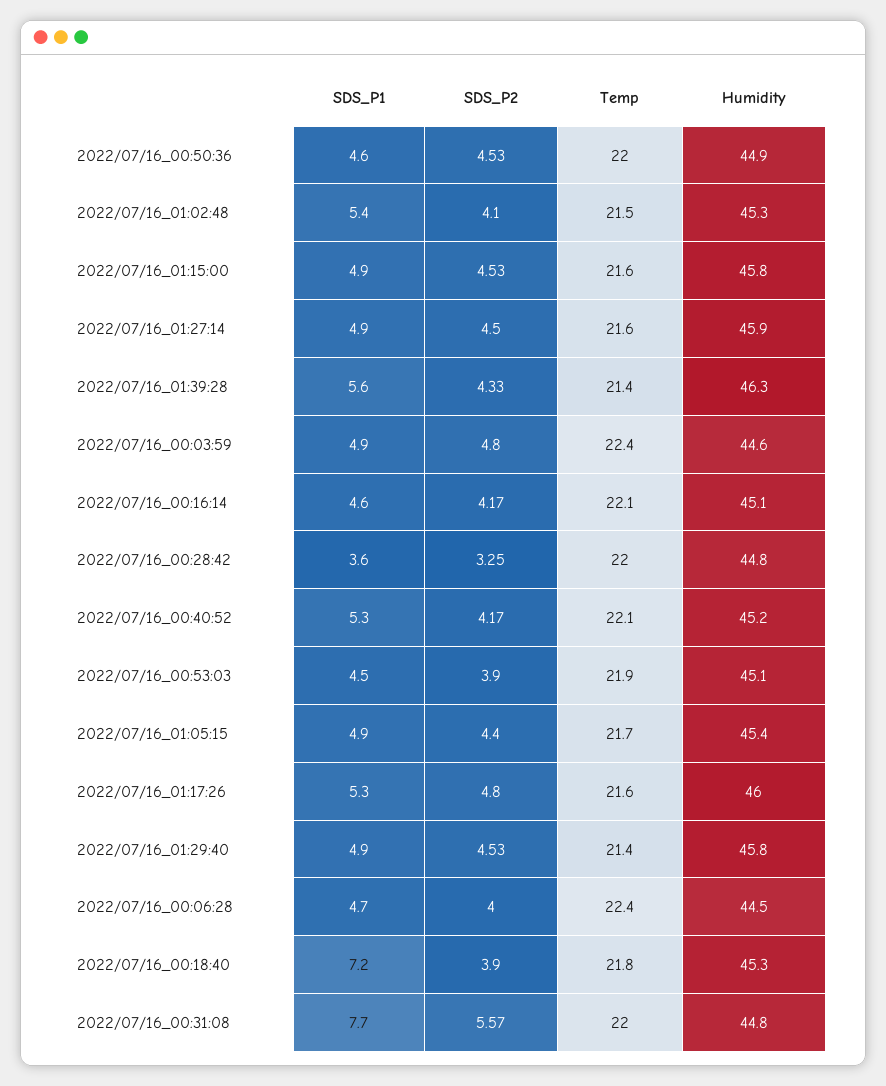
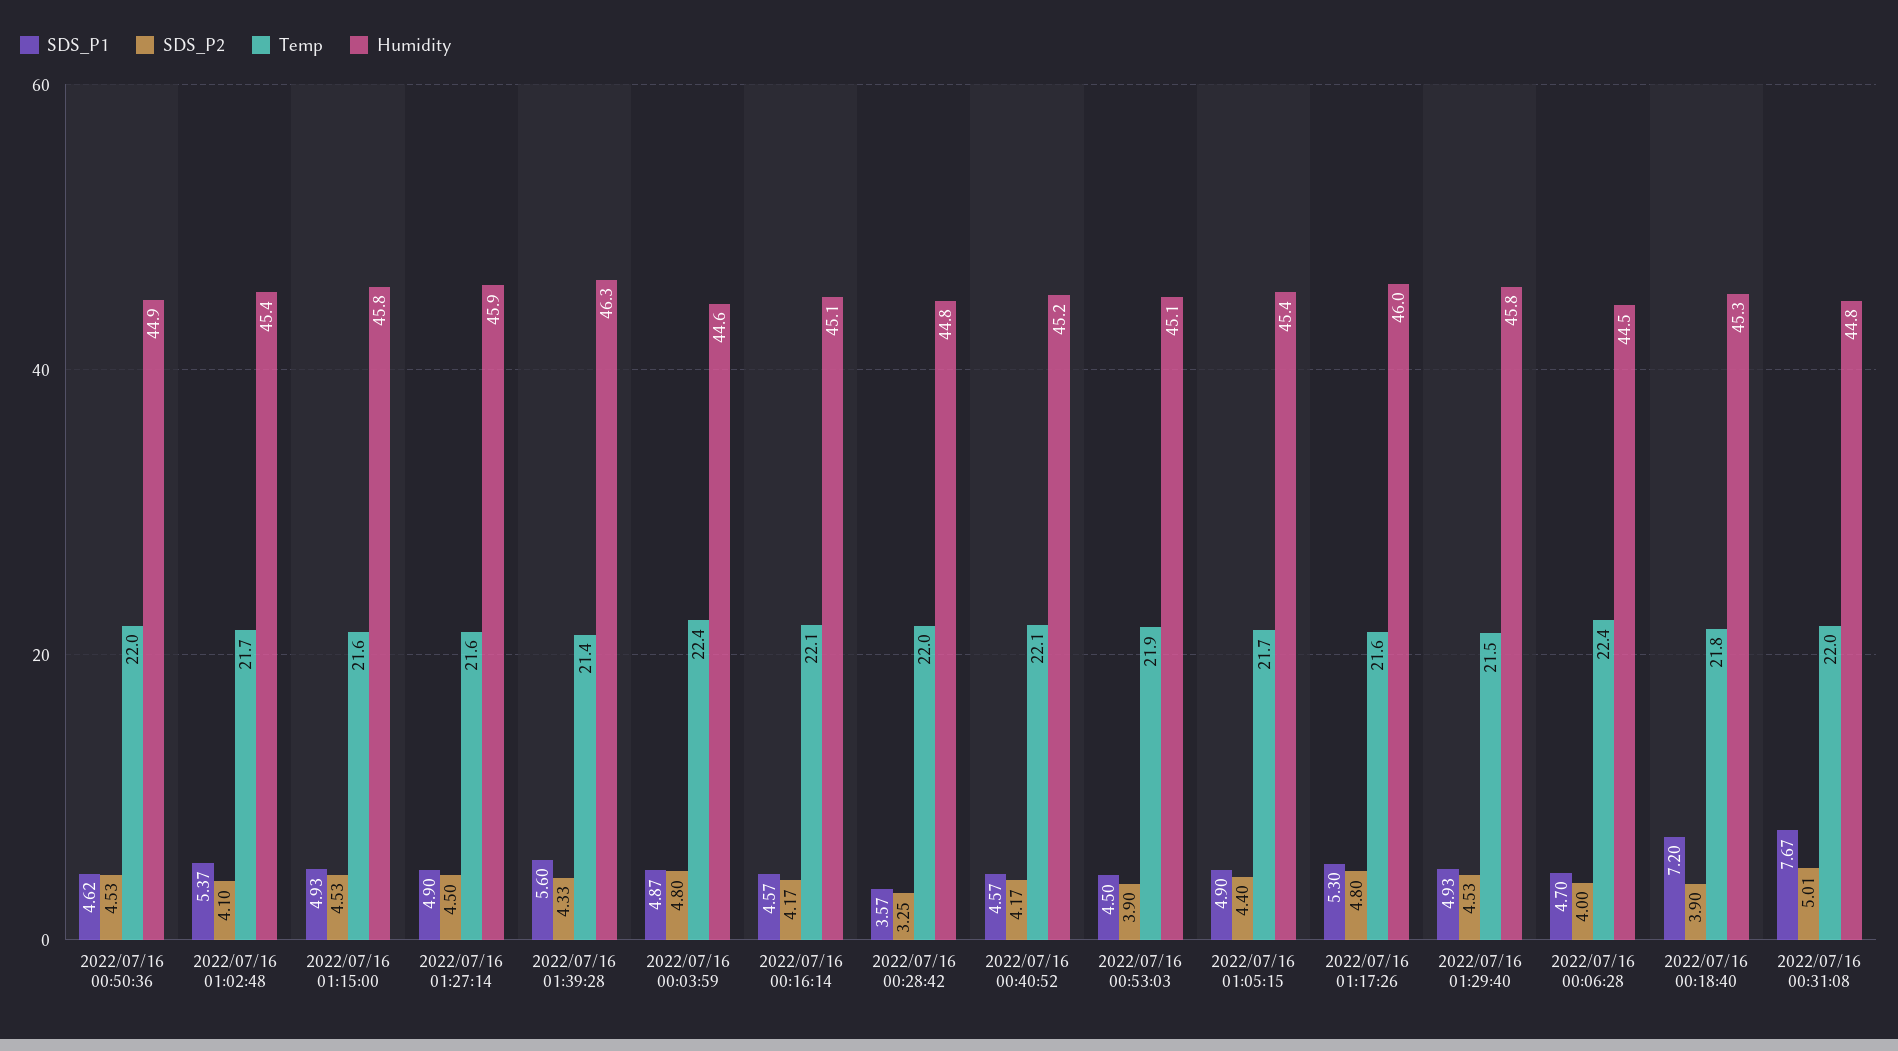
  {
    "SDS_P1": {
      "2022/07/16_00:50:36": 4.62,
      "2022/07/16_01:02:48": 5.37,
      "2022/07/16_01:15:00": 4.93,
      "2022/07/16_01:27:14": 4.9,
      "2022/07/16_01:39:28": 5.6,
      "2022/07/16_00:03:59": 4.87,
      "2022/07/16_00:16:14": 4.57,
      "2022/07/16_00:28:42": 3.57,
-     "2022/07/16_00:40:52": 5.3,
+     "2022/07/16_00:40:52": 4.57,
      "2022/07/16_00:53:03": 4.5,
      "2022/07/16_01:05:15": 4.9,
      "2022/07/16_01:17:26": 5.3,
      "2022/07/16_01:29:40": 4.93,
      "2022/07/16_00:06:28": 4.7,
      "2022/07/16_00:18:40": 7.2,
      "2022/07/16_00:31:08": 7.67
    },
    "SDS_P2": {
      "2022/07/16_00:50:36": 4.53,
      "2022/07/16_01:02:48": 4.1,
      "2022/07/16_01:15:00": 4.53,
      "2022/07/16_01:27:14": 4.5,
      "2022/07/16_01:39:28": 4.33,
      "2022/07/16_00:03:59": 4.8,
      "2022/07/16_00:16:14": 4.17,
      "2022/07/16_00:28:42": 3.25,
      "2022/07/16_00:40:52": 4.17,
      "2022/07/16_00:53:03": 3.9,
      "2022/07/16_01:05:15": 4.4,
      "2022/07/16_01:17:26": 4.8,
      "2022/07/16_01:29:40": 4.53,
      "2022/07/16_00:06:28": 4,
      "2022/07/16_00:18:40": 3.9,
-     "2022/07/16_00:31:08": 5.57
+     "2022/07/16_00:31:08": 5.01
    },
    "Temp": {
      "2022/07/16_00:50:36": 22,
-     "2022/07/16_01:02:48": 21.5,
+     "2022/07/16_01:02:48": 21.7,
      "2022/07/16_01:15:00": 21.6,
      "2022/07/16_01:27:14": 21.6,
      "2022/07/16_01:39:28": 21.4,
      "2022/07/16_00:03:59": 22.4,
      "2022/07/16_00:16:14": 22.1,
      "2022/07/16_00:28:42": 22,
      "2022/07/16_00:40:52": 22.1,
      "2022/07/16_00:53:03": 21.9,
      "2022/07/16_01:05:15": 21.7,
      "2022/07/16_01:17:26": 21.6,
-     "2022/07/16_01:29:40": 21.4,
+     "2022/07/16_01:29:40": 21.5,
      "2022/07/16_00:06:28": 22.4,
      "2022/07/16_00:18:40": 21.8,
      "2022/07/16_00:31:08": 22
    },
    "Humidity": {
      "2022/07/16_00:50:36": 44.9,
-     "2022/07/16_01:02:48": 45.3,
+     "2022/07/16_01:02:48": 45.4,
      "2022/07/16_01:15:00": 45.8,
      "2022/07/16_01:27:14": 45.9,
      "2022/07/16_01:39:28": 46.3,
      "2022/07/16_00:03:59": 44.6,
      "2022/07/16_00:16:14": 45.1,
      "2022/07/16_00:28:42": 44.8,
      "2022/07/16_00:40:52": 45.2,
      "2022/07/16_00:53:03": 45.1,
      "2022/07/16_01:05:15": 45.4,
      "2022/07/16_01:17:26": 46,
      "2022/07/16_01:29:40": 45.8,
      "2022/07/16_00:06:28": 44.5,
      "2022/07/16_00:18:40": 45.3,
      "2022/07/16_00:31:08": 44.8
    }
  }

